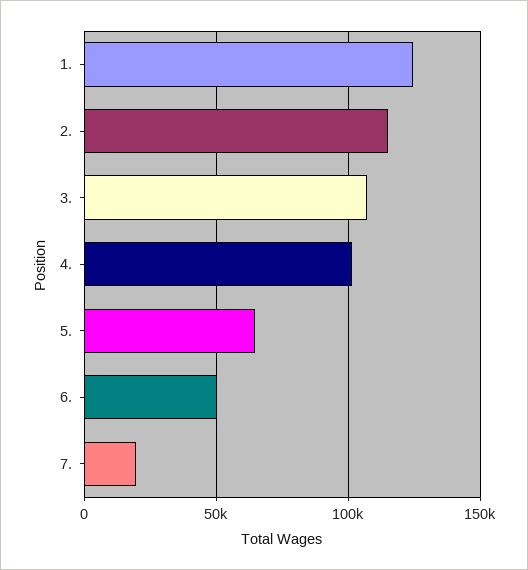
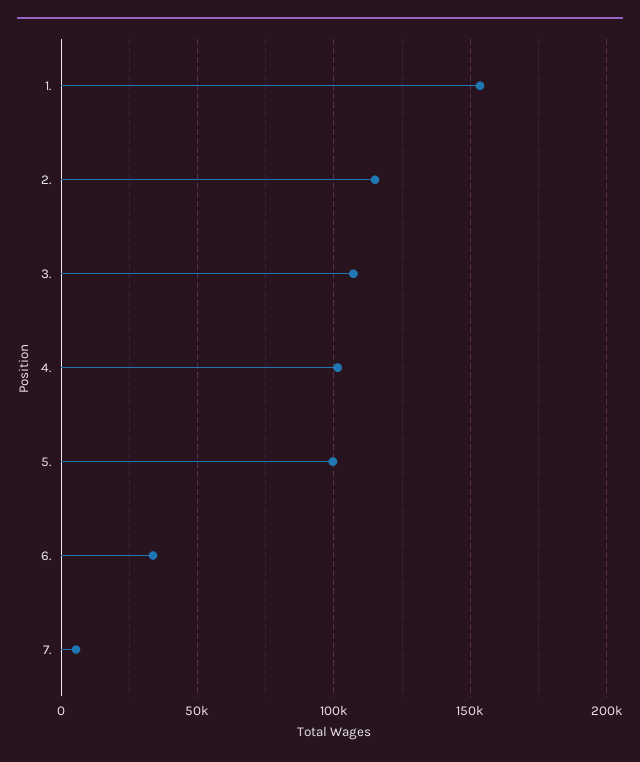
  {
-   "1.": 125000,
+   "1.": 155000,
    "2.": 115000,
    "3.": 105000,
    "4.": 100000,
-   "5.": 65000,
+   "5.": 100000,
-   "6.": 50000,
+   "6.": 35000,
-   "7.": 20000
+   "7.": 5000
  }

